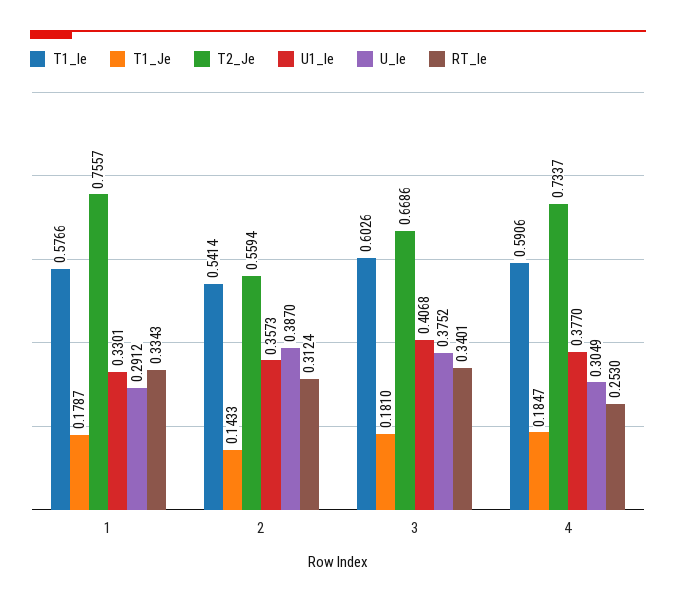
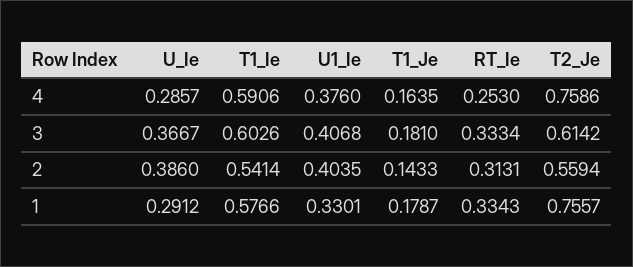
  {
    "T1_Ie": {
      "1": 0.5766,
      "2": 0.5414,
      "3": 0.6026,
      "4": 0.5906
    },
    "T1_Je": {
      "1": 0.1787,
      "2": 0.1433,
      "3": 0.181,
-     "4": 0.1847
+     "4": 0.1635
    },
    "T2_Je": {
      "1": 0.7557,
      "2": 0.5594,
-     "3": 0.6686,
+     "3": 0.6142,
-     "4": 0.7337
+     "4": 0.7586
    },
    "U1_Ie": {
      "1": 0.3301,
-     "2": 0.3573,
+     "2": 0.4035,
      "3": 0.4068,
-     "4": 0.377
+     "4": 0.376
    },
    "U_Ie": {
      "1": 0.2912,
-     "2": 0.387,
+     "2": 0.386,
-     "3": 0.3752,
+     "3": 0.3667,
-     "4": 0.3049
+     "4": 0.2857
    },
    "RT_Ie": {
      "1": 0.3343,
-     "2": 0.3124,
+     "2": 0.3131,
-     "3": 0.3401,
+     "3": 0.3334,
      "4": 0.253
    }
  }

